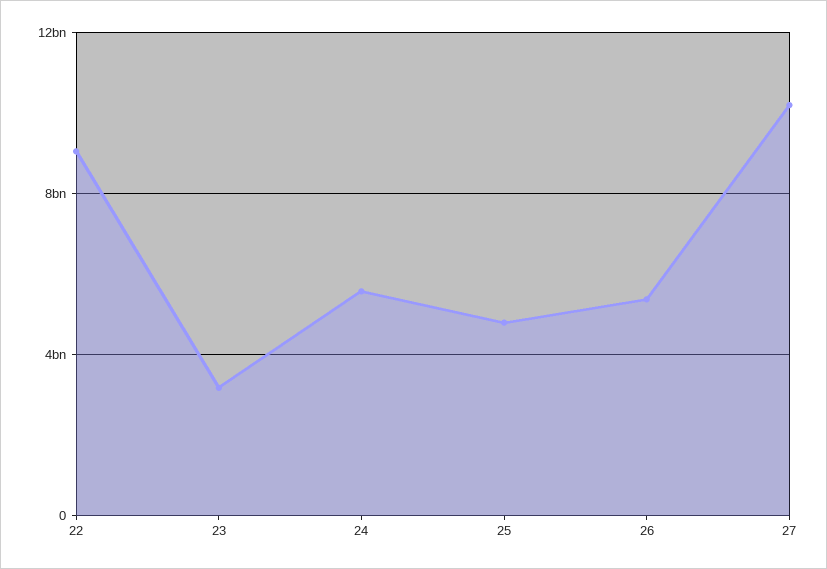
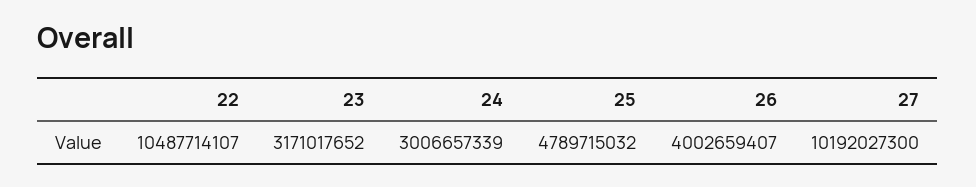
  {
-   "22": 9000000000,
+   "22": 10487714107,
    "23": 3171017652,
-   "24": 5500000000,
+   "24": 3006657339,
    "25": 4789715032,
-   "26": 5500000000,
+   "26": 4002659407,
    "27": 10192027300
  }

